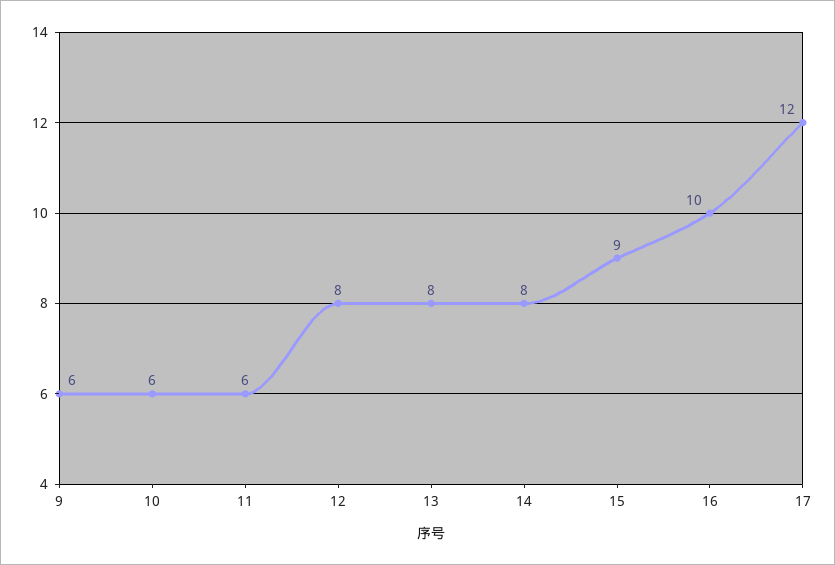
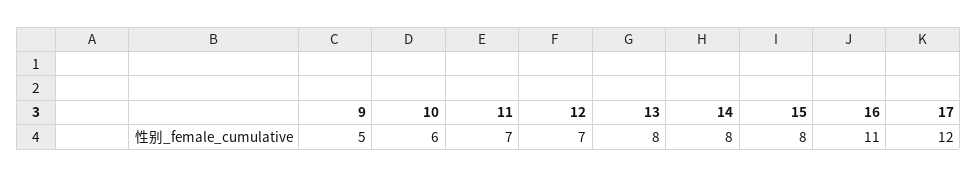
  {
-   "9": 6,
+   "9": 5,
    "10": 6,
-   "11": 6,
+   "11": 7,
-   "12": 8,
+   "12": 7,
    "13": 8,
    "14": 8,
-   "15": 9,
+   "15": 8,
-   "16": 10,
+   "16": 11,
    "17": 12
  }

